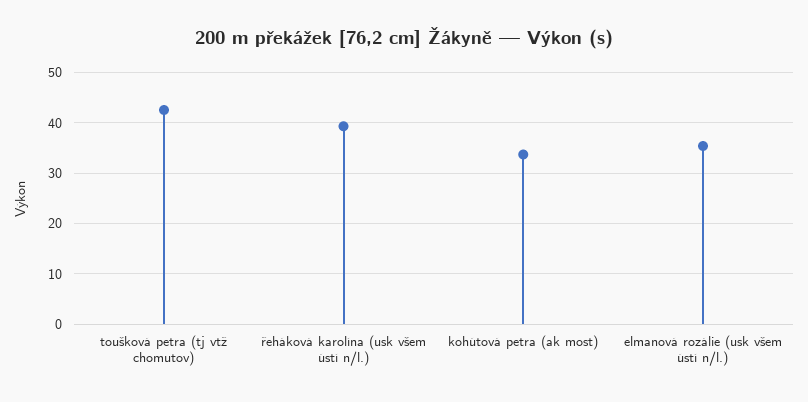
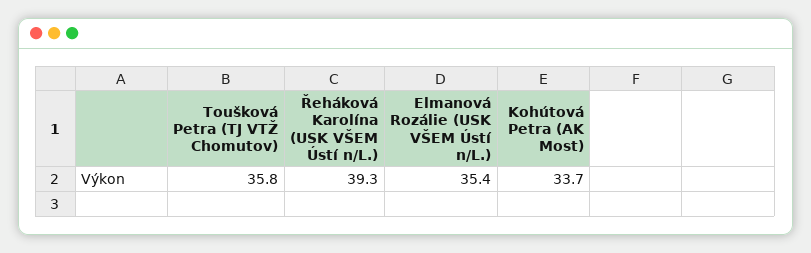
  {
-   "toušková petra (tj vtž chomutov)": 42,
+   "toušková petra (tj vtž chomutov)": 35.8,
    "řeháková karolína (usk všem ústí n/l.)": 39.3,
    "kohútová petra (ak most)": 33.7,
    "elmanová rozálie (usk všem ústí n/l.)": 35.4
  }

